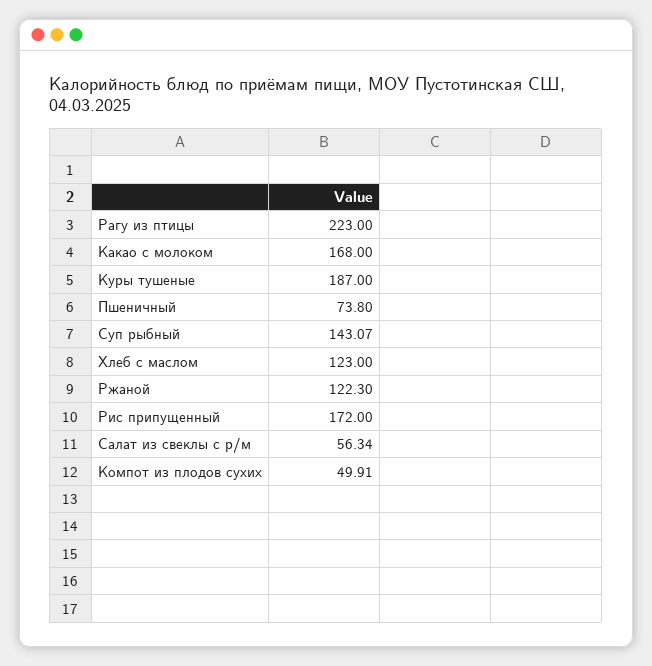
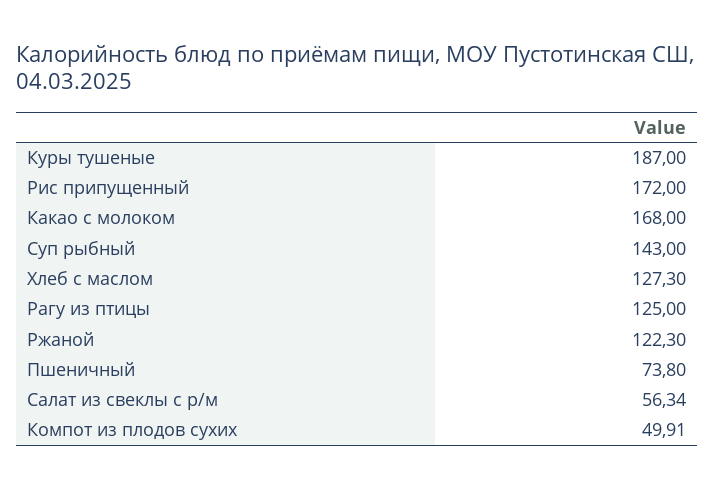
  {
-   "Рагу из птицы": 223,
+   "Рагу из птицы": 125,
    "Какао с молоком": 168,
    "Куры тушеные": 187,
    "Пшеничный": 73.8,
-   "Суп рыбный": 143.07,
+   "Суп рыбный": 143,
-   "Хлеб с маслом": 123,
+   "Хлеб с маслом": 127.3,
    "Ржаной": 122.3,
    "Рис припущенный": 172,
    "Салат из свеклы с р/м": 56.34,
    "Компот из плодов сухих": 49.91
  }

